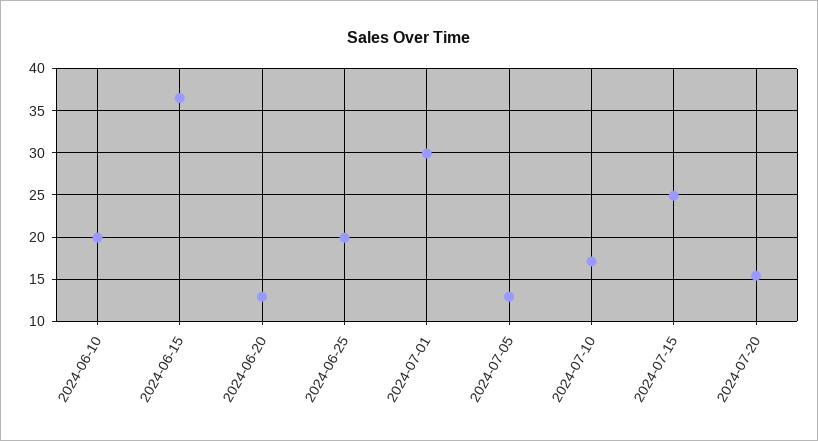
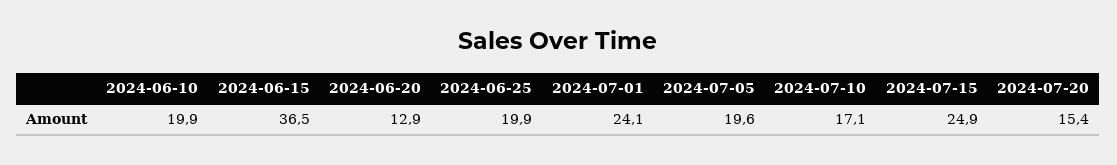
  {
    "2024-06-10": 19.9,
    "2024-06-15": 36.5,
    "2024-06-20": 12.9,
    "2024-06-25": 19.9,
-   "2024-07-01": 30,
+   "2024-07-01": 24.1,
-   "2024-07-05": 13,
+   "2024-07-05": 19.6,
    "2024-07-10": 17.1,
    "2024-07-15": 24.9,
    "2024-07-20": 15.4
  }

